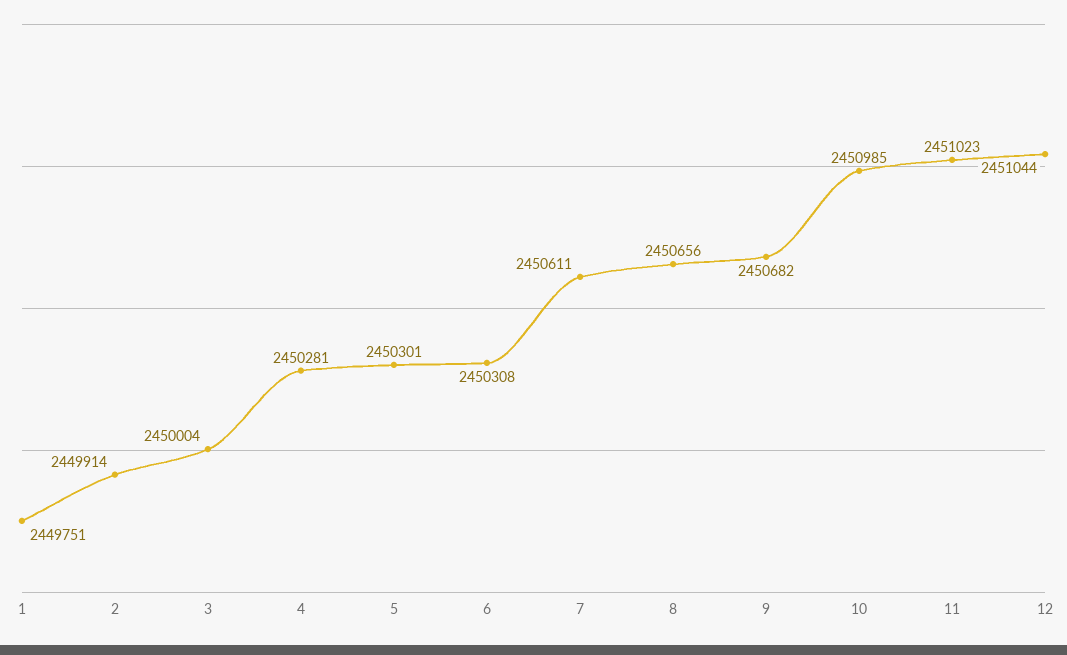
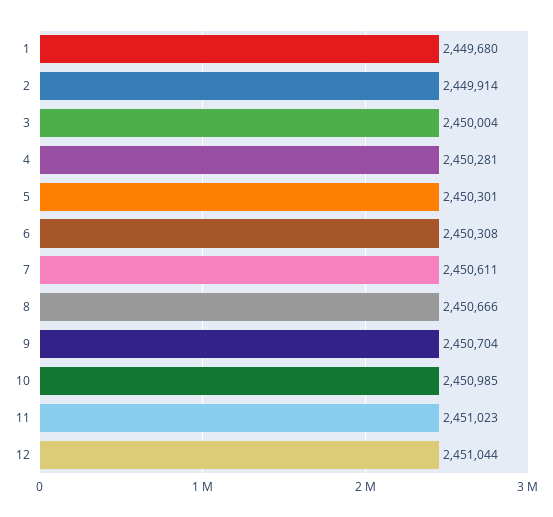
  {
-   "1": 2449751,
+   "1": 2449680,
    "2": 2449914,
    "3": 2450004,
    "4": 2450281,
    "5": 2450301,
    "6": 2450308,
    "7": 2450611,
-   "8": 2450656,
+   "8": 2450666,
-   "9": 2450682,
+   "9": 2450704,
    "10": 2450985,
    "11": 2451023,
    "12": 2451044
  }

